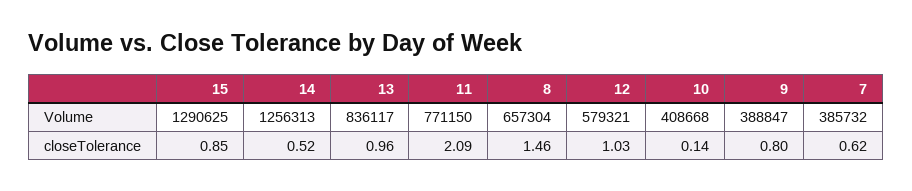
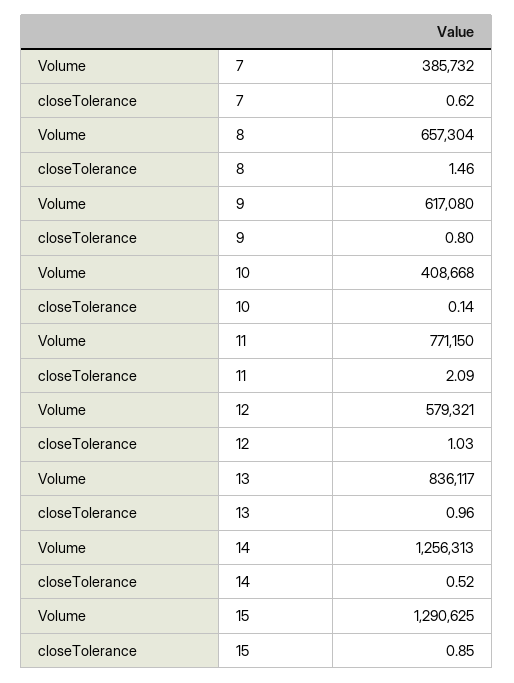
  {
    "15": {
      "Volume": 1290625,
      "closeTolerance": 0.85
    },
    "14": {
      "Volume": 1256313,
      "closeTolerance": 0.52
    },
    "13": {
      "Volume": 836117,
      "closeTolerance": 0.96
    },
    "11": {
      "Volume": 771150,
      "closeTolerance": 2.09
    },
    "8": {
      "Volume": 657304,
      "closeTolerance": 1.46
    },
    "12": {
      "Volume": 579321,
      "closeTolerance": 1.03
    },
    "10": {
      "Volume": 408668,
      "closeTolerance": 0.14
    },
    "9": {
-     "Volume": 388847,
+     "Volume": 617080,
      "closeTolerance": 0.8
    },
    "7": {
      "Volume": 385732,
      "closeTolerance": 0.62
    }
  }

